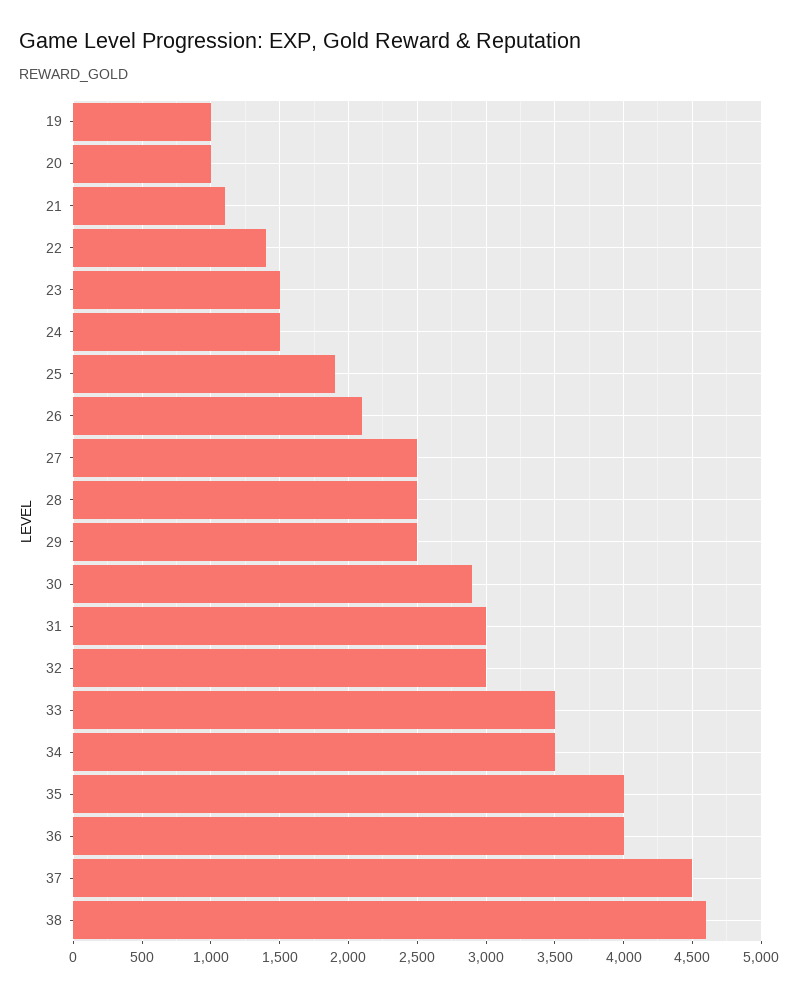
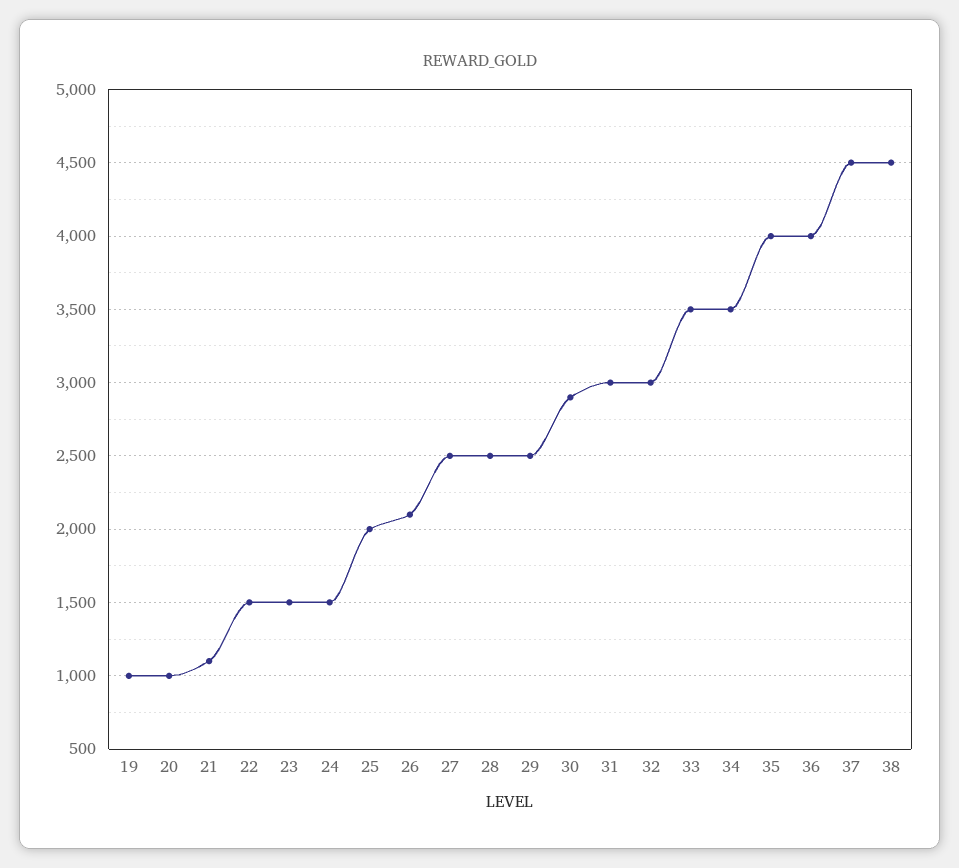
  {
    "19": 1000,
    "20": 1000,
    "21": 1100,
-   "22": 1400,
+   "22": 1500,
    "23": 1500,
    "24": 1500,
-   "25": 1900,
+   "25": 2000,
    "26": 2100,
    "27": 2500,
    "28": 2500,
    "29": 2500,
    "30": 2900,
    "31": 3000,
    "32": 3000,
    "33": 3500,
    "34": 3500,
    "35": 4000,
    "36": 4000,
    "37": 4500,
-   "38": 4600
+   "38": 4500
  }

